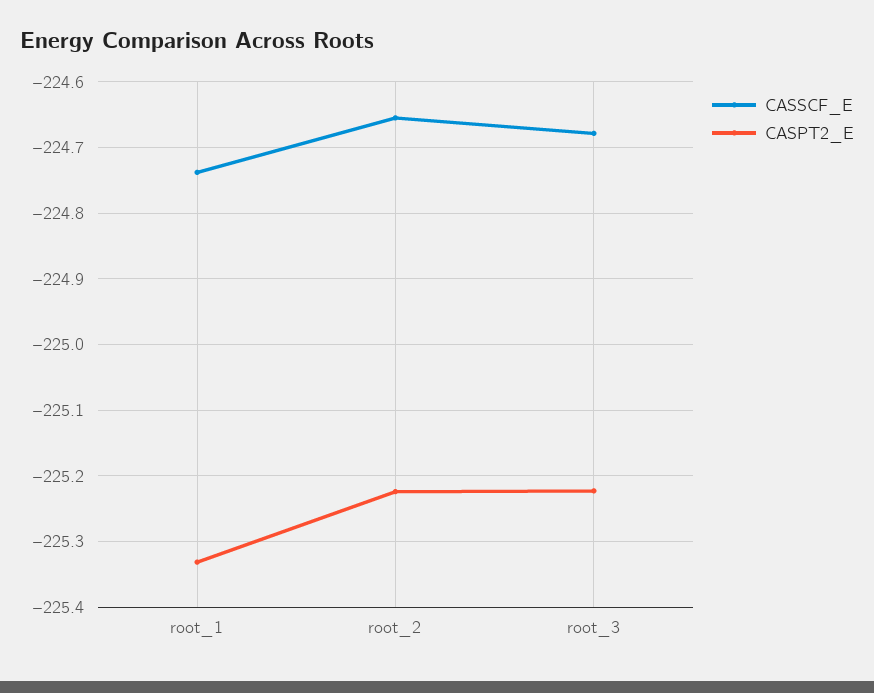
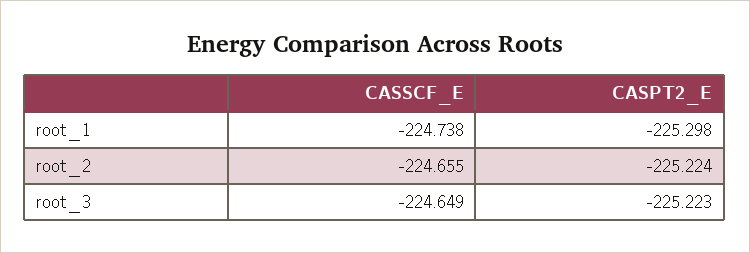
  {
    "CASSCF_E": {
      "root_1": -224.738,
      "root_2": -224.655,
-     "root_3": -224.68
+     "root_3": -224.649
    },
    "CASPT2_E": {
-     "root_1": -225.33,
+     "root_1": -225.298,
      "root_2": -225.224,
      "root_3": -225.223
    }
  }

